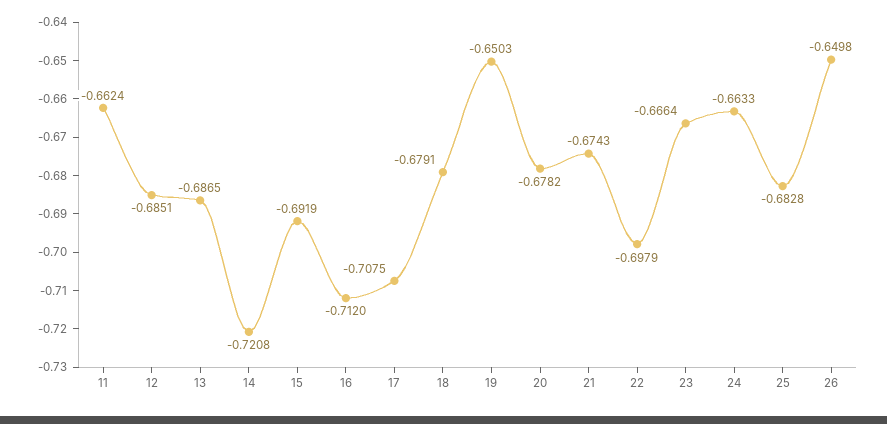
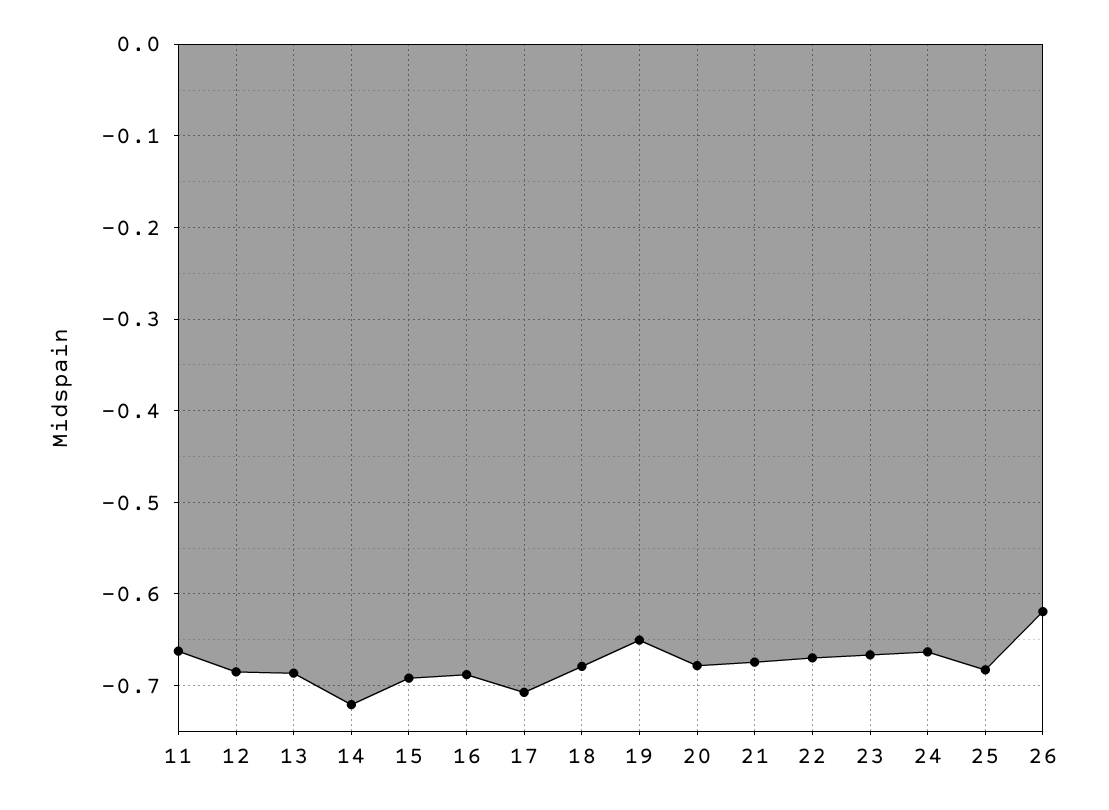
  {
    "11": -0.6624,
    "12": -0.6851,
    "13": -0.6865,
    "14": -0.7208,
    "15": -0.6919,
-   "16": -0.712,
+   "16": -0.69,
    "17": -0.7075,
    "18": -0.6791,
    "19": -0.6503,
    "20": -0.6782,
    "21": -0.6743,
-   "22": -0.6979,
+   "22": -0.67,
    "23": -0.6664,
    "24": -0.6633,
    "25": -0.6828,
-   "26": -0.6498
+   "26": -0.62
  }

